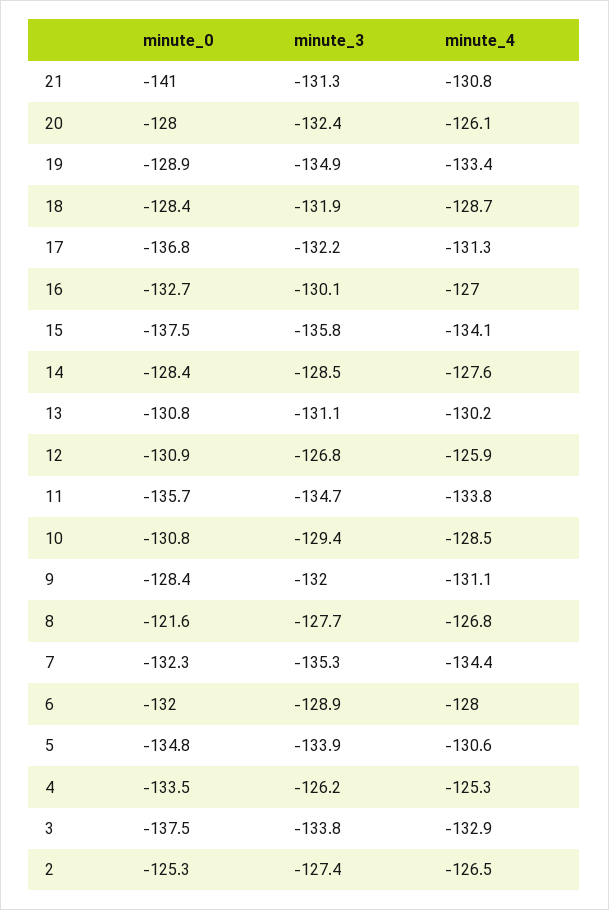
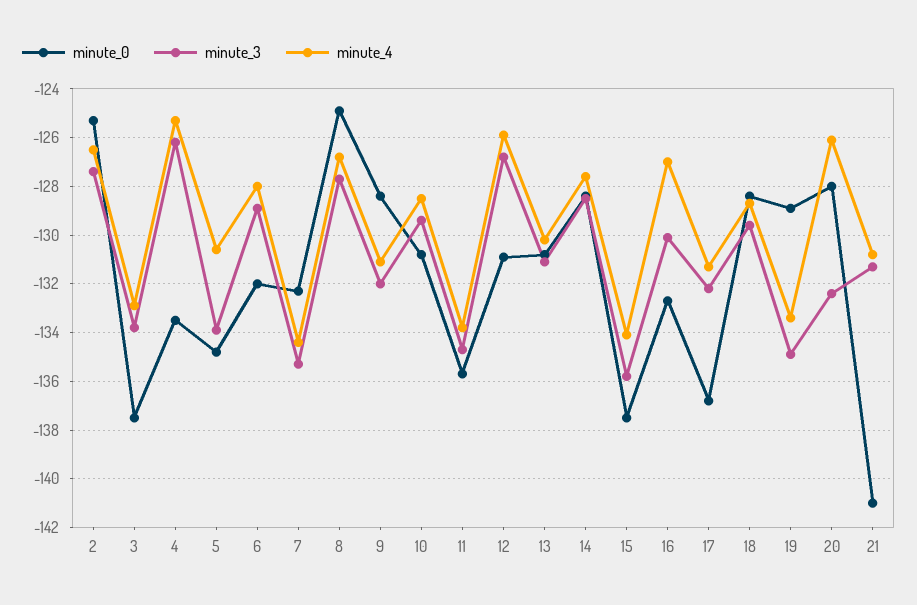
  {
    "minute_0": {
      "21": -141,
      "20": -128,
      "19": -128.9,
      "18": -128.4,
      "17": -136.8,
      "16": -132.7,
      "15": -137.5,
      "14": -128.4,
      "13": -130.8,
      "12": -130.9,
      "11": -135.7,
      "10": -130.8,
      "9": -128.4,
-     "8": -121.6,
+     "8": -125,
      "7": -132.3,
      "6": -132,
      "5": -134.8,
      "4": -133.5,
      "3": -137.5,
      "2": -125.3
    },
    "minute_3": {
      "21": -131.3,
      "20": -132.4,
      "19": -134.9,
-     "18": -131.9,
+     "18": -129.5,
      "17": -132.2,
      "16": -130.1,
      "15": -135.8,
      "14": -128.5,
      "13": -131.1,
      "12": -126.8,
      "11": -134.7,
      "10": -129.4,
      "9": -132,
      "8": -127.7,
      "7": -135.3,
      "6": -128.9,
      "5": -133.9,
      "4": -126.2,
      "3": -133.8,
      "2": -127.4
    },
    "minute_4": {
      "21": -130.8,
      "20": -126.1,
      "19": -133.4,
      "18": -128.7,
      "17": -131.3,
      "16": -127,
      "15": -134.1,
      "14": -127.6,
      "13": -130.2,
      "12": -125.9,
      "11": -133.8,
      "10": -128.5,
      "9": -131.1,
      "8": -126.8,
      "7": -134.4,
      "6": -128,
      "5": -130.6,
      "4": -125.3,
      "3": -132.9,
      "2": -126.5
    }
  }

